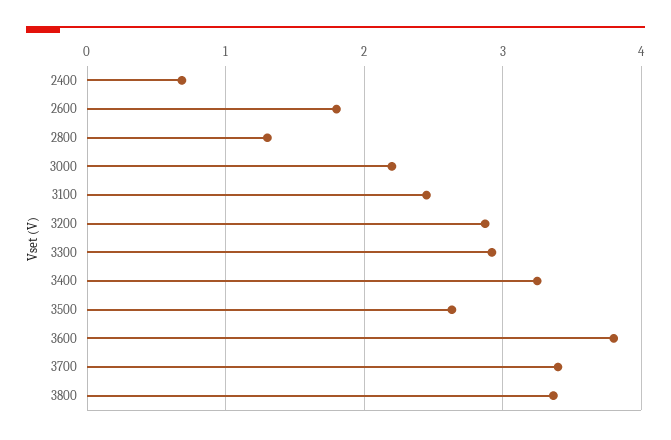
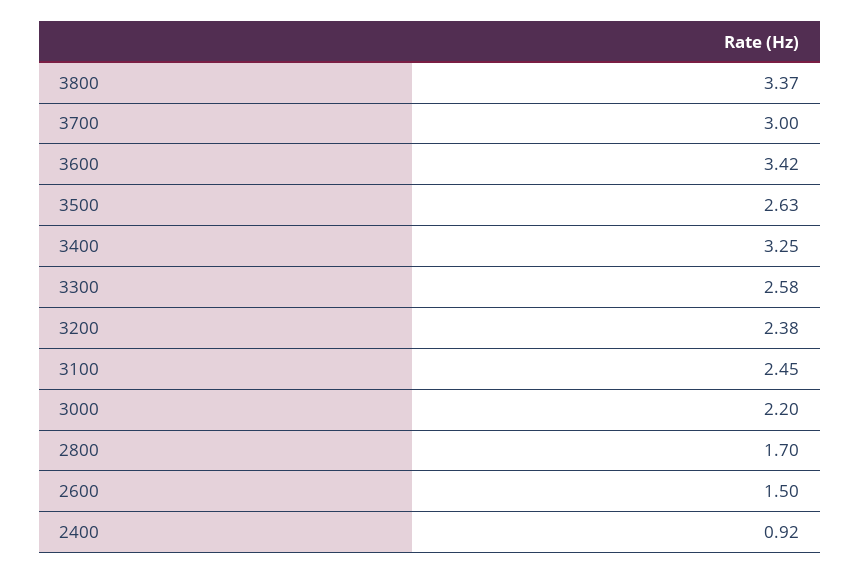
  {
-   "2400": 0.7,
+   "2400": 0.92,
-   "2600": 1.8,
+   "2600": 1.5,
-   "2800": 1.3,
+   "2800": 1.7,
    "3000": 2.2,
    "3100": 2.45,
-   "3200": 2.9,
+   "3200": 2.38,
-   "3300": 2.9,
+   "3300": 2.58,
    "3400": 3.25,
    "3500": 2.63,
-   "3600": 3.8,
+   "3600": 3.42,
-   "3700": 3.4,
+   "3700": 3,
    "3800": 3.37
  }

